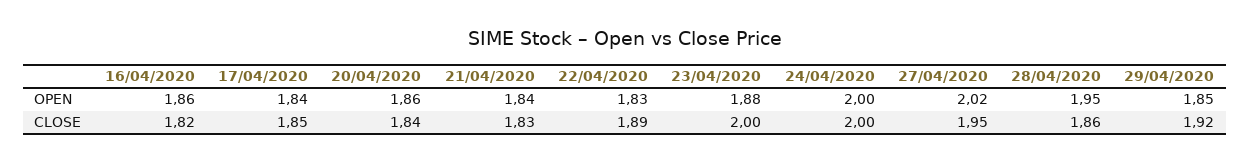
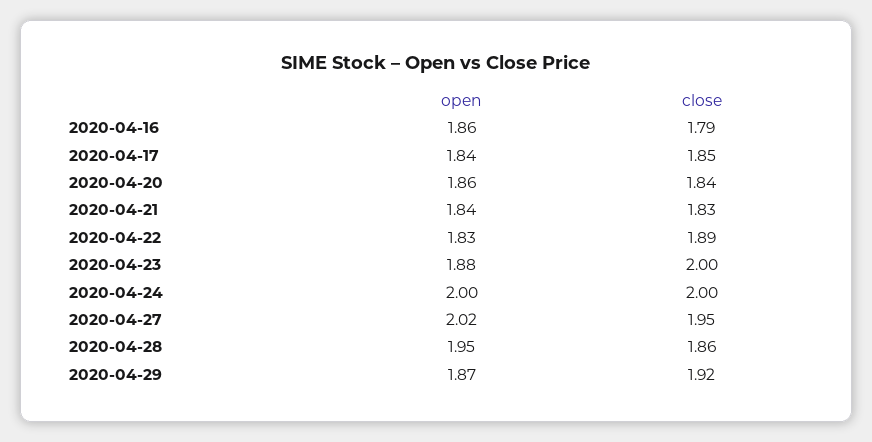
  {
    "16/04/2020": {
      "OPEN": 1.86,
-     "CLOSE": 1.82
+     "CLOSE": 1.79
    },
    "17/04/2020": {
      "OPEN": 1.84,
      "CLOSE": 1.85
    },
    "20/04/2020": {
      "OPEN": 1.86,
      "CLOSE": 1.84
    },
    "21/04/2020": {
      "OPEN": 1.84,
      "CLOSE": 1.83
    },
    "22/04/2020": {
      "OPEN": 1.83,
      "CLOSE": 1.89
    },
    "23/04/2020": {
      "OPEN": 1.88,
      "CLOSE": 2
    },
    "24/04/2020": {
      "OPEN": 2,
      "CLOSE": 2
    },
    "27/04/2020": {
      "OPEN": 2.02,
      "CLOSE": 1.95
    },
    "28/04/2020": {
      "OPEN": 1.95,
      "CLOSE": 1.86
    },
    "29/04/2020": {
-     "OPEN": 1.85,
+     "OPEN": 1.87,
      "CLOSE": 1.92
    }
  }

